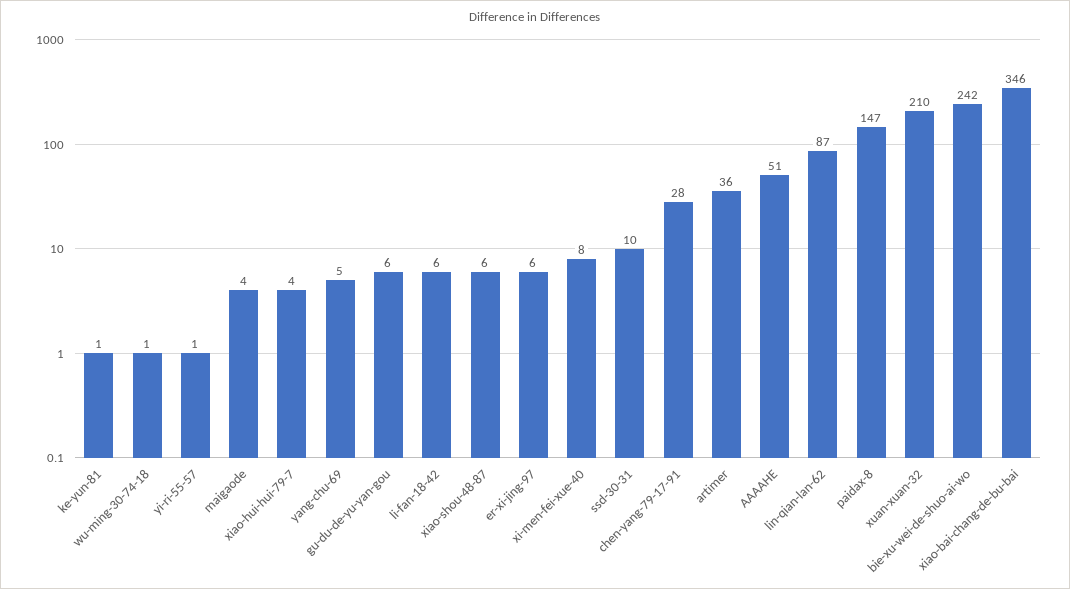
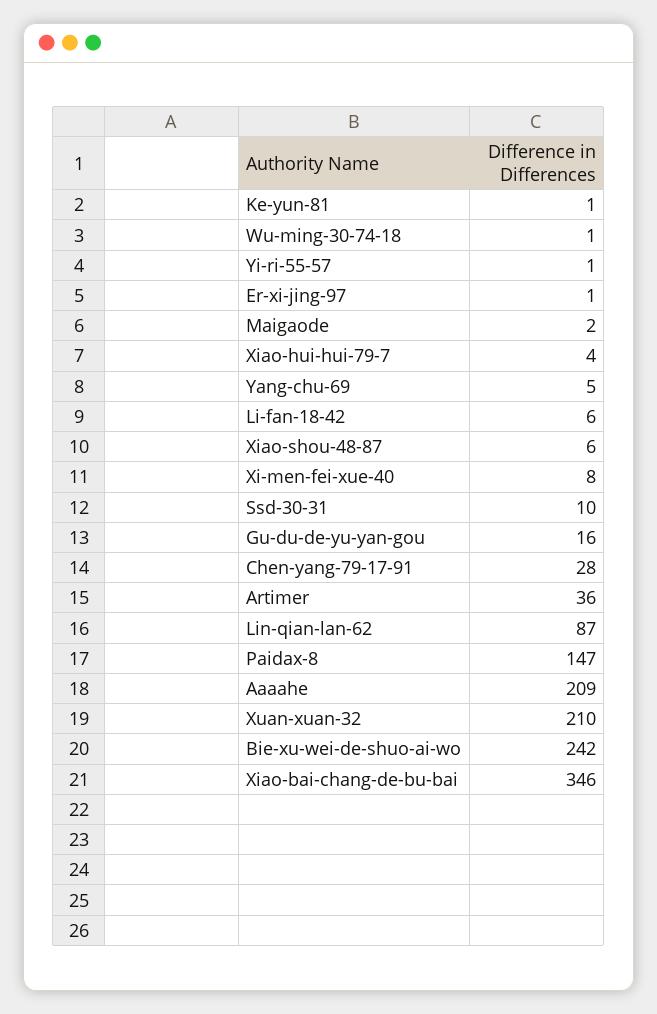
  {
    "ke-yun-81": 1,
    "wu-ming-30-74-18": 1,
    "yi-ri-55-57": 1,
-   "maigaode": 4,
+   "maigaode": 2,
    "xiao-hui-hui-79-7": 4,
    "yang-chu-69": 5,
-   "gu-du-de-yu-yan-gou": 6,
+   "gu-du-de-yu-yan-gou": 16,
    "li-fan-18-42": 6,
    "xiao-shou-48-87": 6,
-   "er-xi-jing-97": 6,
+   "er-xi-jing-97": 1,
    "xi-men-fei-xue-40": 8,
    "ssd-30-31": 10,
    "chen-yang-79-17-91": 28,
    "artimer": 36,
-   "AAAAHE": 51,
+   "AAAAHE": 209,
    "lin-qian-lan-62": 87,
    "paidax-8": 147,
    "xuan-xuan-32": 210,
    "bie-xu-wei-de-shuo-ai-wo": 242,
    "xiao-bai-chang-de-bu-bai": 346
  }

